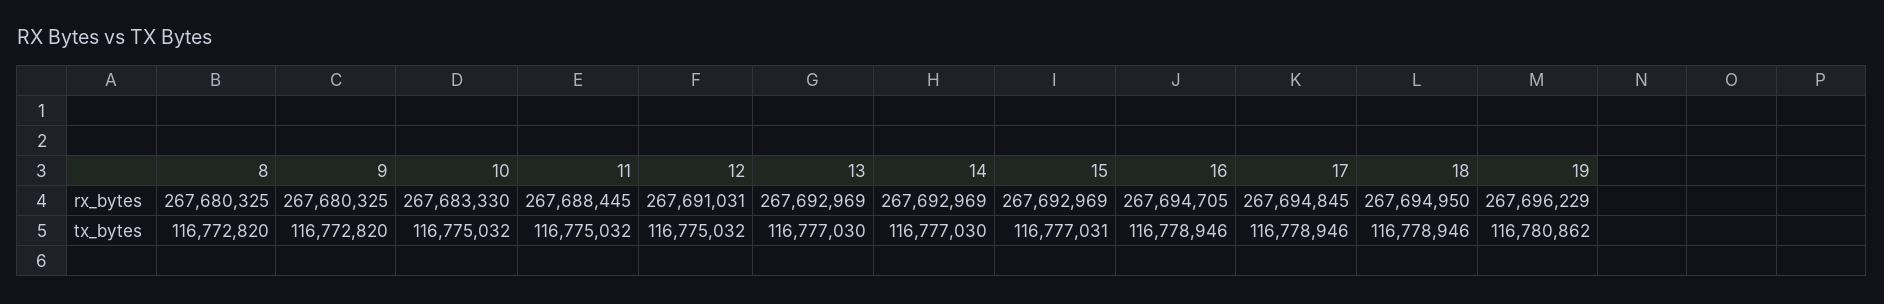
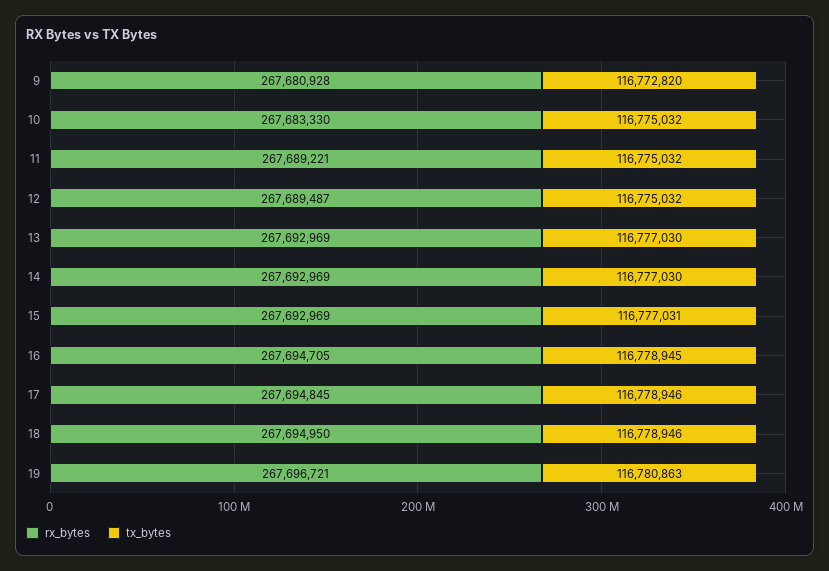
  {
    "rx_bytes": {
-     "8": 267680325,
-     "9": 267680325,
+     "9": 267680928,
      "10": 267683330,
-     "11": 267688445,
+     "11": 267689221,
-     "12": 267691031,
+     "12": 267689487,
      "13": 267692969,
      "14": 267692969,
      "15": 267692969,
      "16": 267694705,
      "17": 267694845,
      "18": 267694950,
-     "19": 267696229
+     "19": 267696721
    },
    "tx_bytes": {
-     "8": 116772820,
      "9": 116772820,
      "10": 116775032,
      "11": 116775032,
      "12": 116775032,
      "13": 116777030,
      "14": 116777030,
      "15": 116777031,
-     "16": 116778946,
+     "16": 116778945,
      "17": 116778946,
      "18": 116778946,
-     "19": 116780862
+     "19": 116780863
    }
  }

